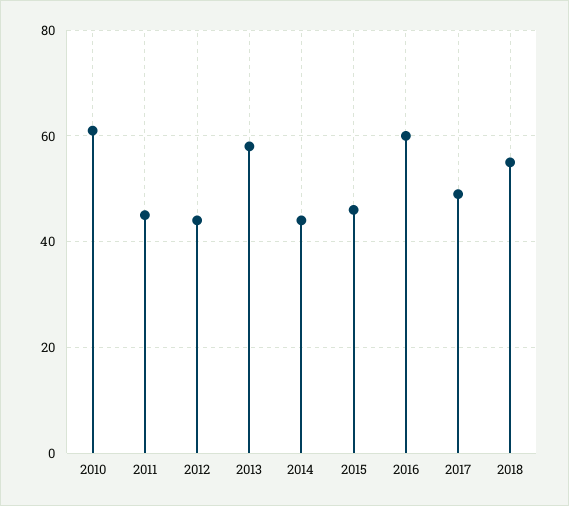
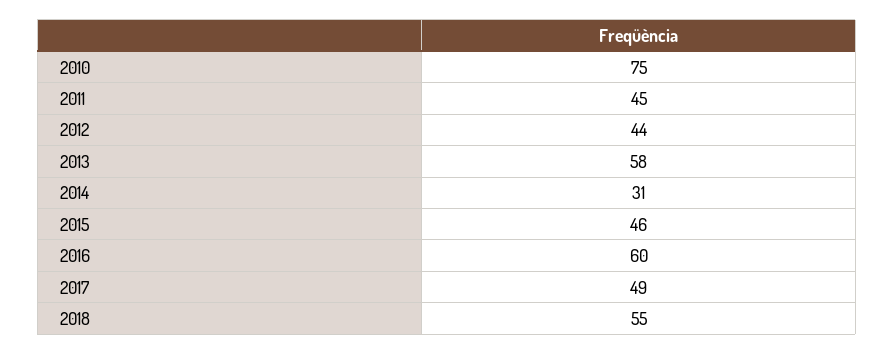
  {
-   "2010": 60,
+   "2010": 75,
    "2011": 45,
    "2012": 44,
    "2013": 58,
-   "2014": 45,
+   "2014": 31,
    "2015": 46,
    "2016": 60,
    "2017": 49,
    "2018": 55
  }

